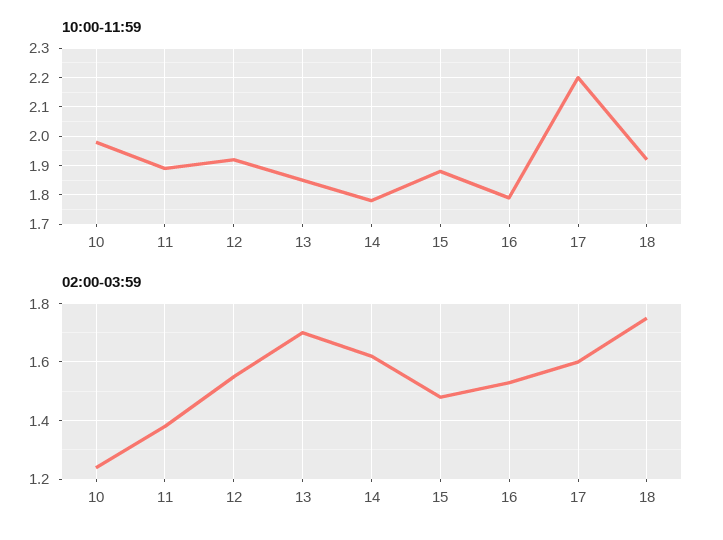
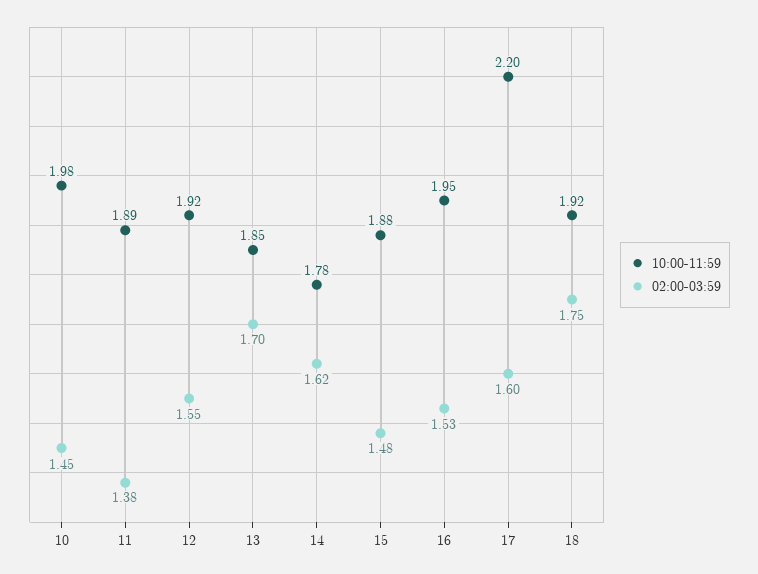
  {
    "10:00-11:59": {
      "10": 1.98,
      "11": 1.89,
      "12": 1.92,
      "13": 1.85,
      "14": 1.78,
      "15": 1.88,
-     "16": 1.8,
+     "16": 1.95,
      "17": 2.2,
      "18": 1.92
    },
    "02:00-03:59": {
-     "10": 1.25,
+     "10": 1.45,
      "11": 1.38,
      "12": 1.55,
      "13": 1.7,
      "14": 1.62,
      "15": 1.48,
      "16": 1.53,
      "17": 1.6,
      "18": 1.75
    }
  }

